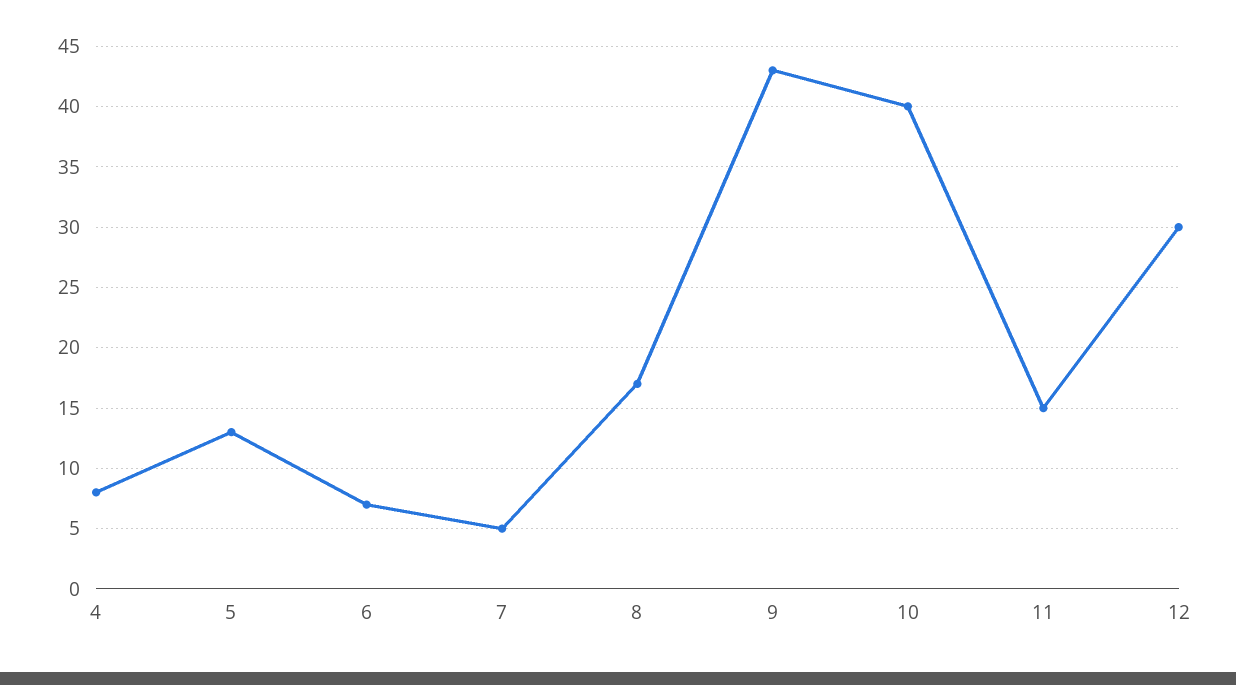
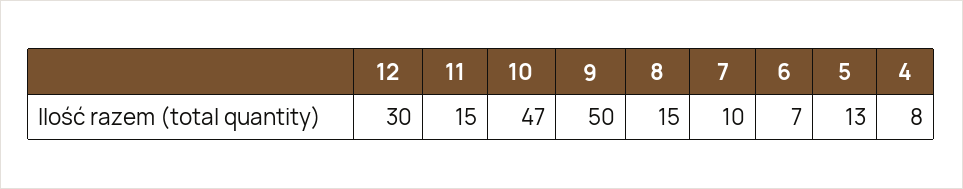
  {
    "4": 8,
    "5": 13,
    "6": 7,
-   "7": 5,
+   "7": 10,
-   "8": 17,
+   "8": 15,
-   "9": 43,
+   "9": 50,
-   "10": 40,
+   "10": 47,
    "11": 15,
    "12": 30
  }

